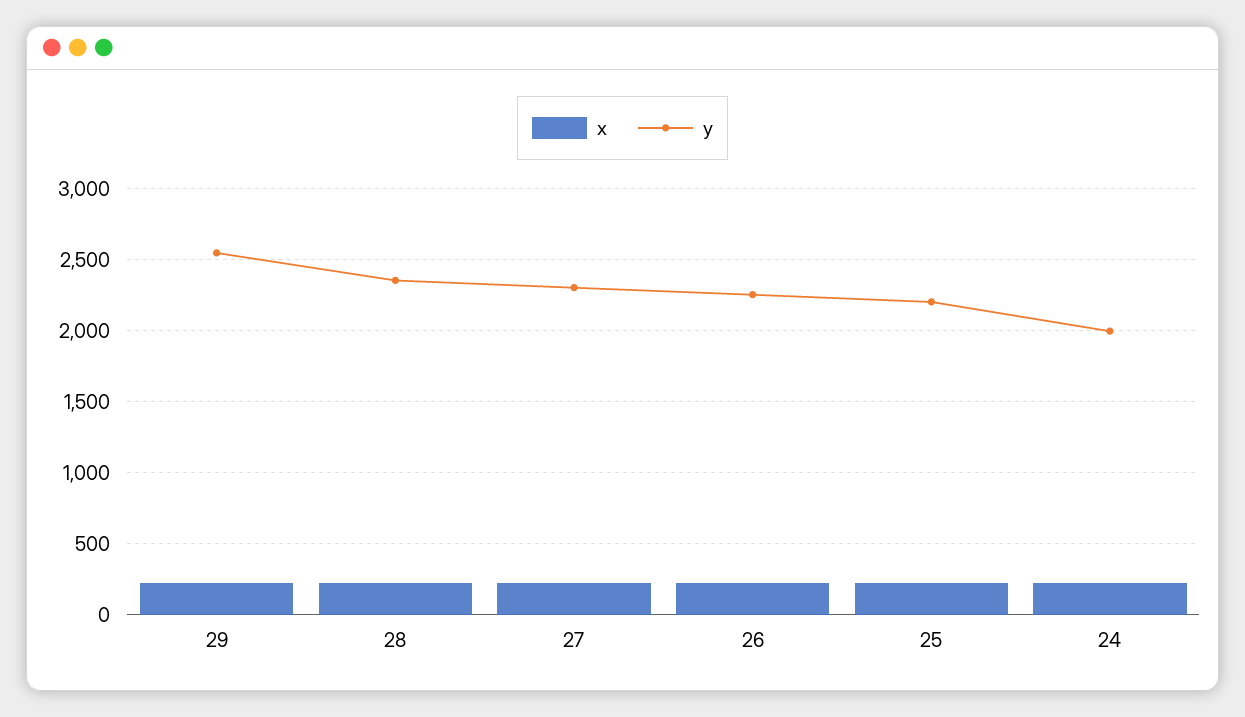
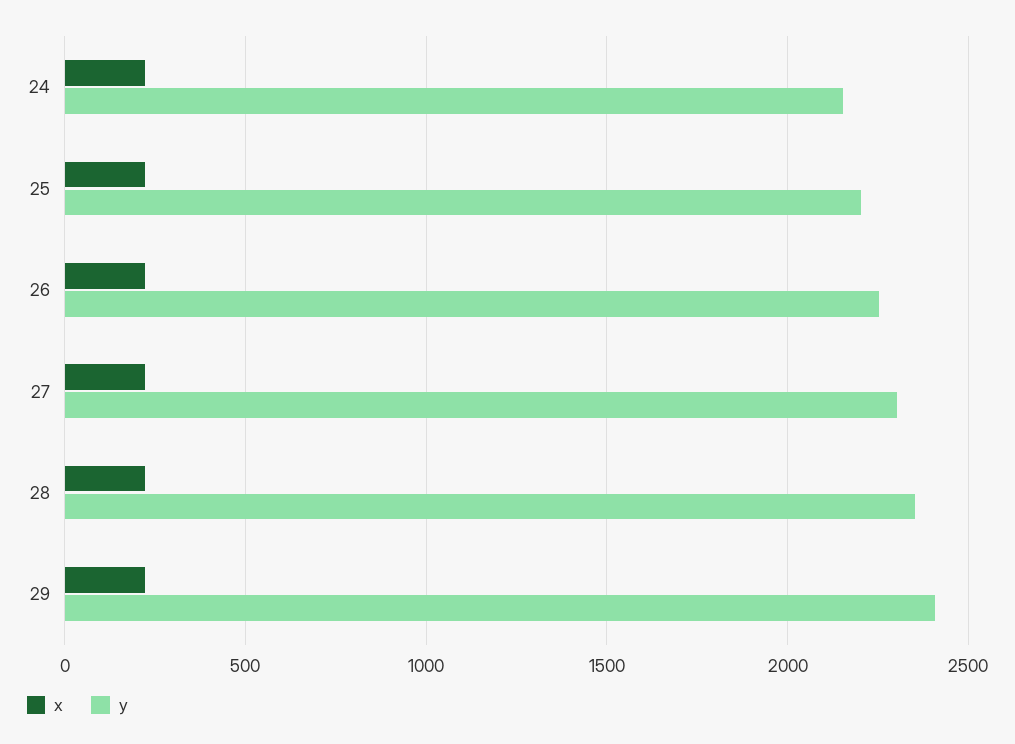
  {
    "x": {
      "29": 200,
      "28": 200,
      "27": 200,
      "26": 200,
      "25": 200,
      "24": 200
    },
    "y": {
-     "29": 2550,
+     "29": 2400,
      "28": 2350,
      "27": 2300,
      "26": 2250,
      "25": 2200,
-     "24": 2000
+     "24": 2150
    }
  }

